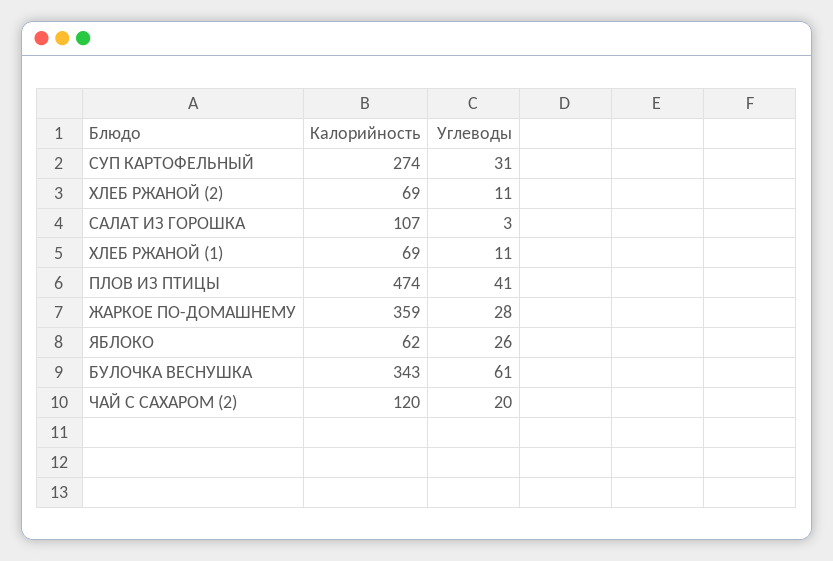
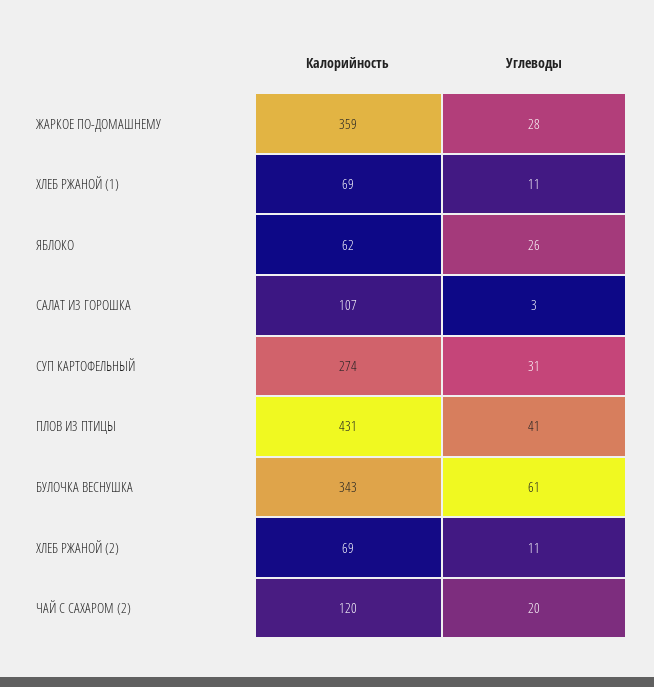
  {
    "Калорийность": {
      "СУП КАРТОФЕЛЬНЫЙ": 274,
      "ХЛЕБ РЖАНОЙ (2)": 69,
      "САЛАТ ИЗ ГОРОШКА": 107,
      "ХЛЕБ РЖАНОЙ (1)": 69,
-     "ПЛОВ ИЗ ПТИЦЫ": 474,
+     "ПЛОВ ИЗ ПТИЦЫ": 431,
      "ЖАРКОЕ ПО-ДОМАШНЕМУ": 359,
      "ЯБЛОКО": 62,
      "БУЛОЧКА ВЕСНУШКА": 343,
      "ЧАЙ С САХАРОМ (2)": 120
    },
    "Углеводы": {
      "СУП КАРТОФЕЛЬНЫЙ": 31,
      "ХЛЕБ РЖАНОЙ (2)": 11,
      "САЛАТ ИЗ ГОРОШКА": 3,
      "ХЛЕБ РЖАНОЙ (1)": 11,
      "ПЛОВ ИЗ ПТИЦЫ": 41,
      "ЖАРКОЕ ПО-ДОМАШНЕМУ": 28,
      "ЯБЛОКО": 26,
      "БУЛОЧКА ВЕСНУШКА": 61,
      "ЧАЙ С САХАРОМ (2)": 20
    }
  }

